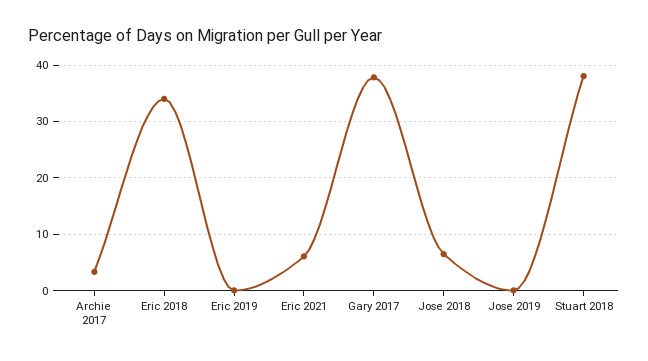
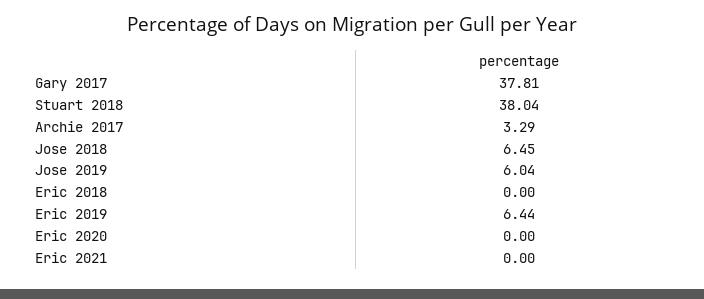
  {
    "Archie 2017": 3.29,
-   "Eric 2018": 34,
+   "Eric 2018": 0,
-   "Eric 2019": 0,
+   "Eric 2019": 6.44,
-   "Eric 2021": 6,
+   "Eric 2021": 0,
    "Gary 2017": 37.81,
    "Jose 2018": 6.45,
-   "Jose 2019": 0,
+   "Jose 2019": 6.04,
-   "Stuart 2018": 38.04
+   "Stuart 2018": 38.04,
+   "Eric 2020": 0
  }

